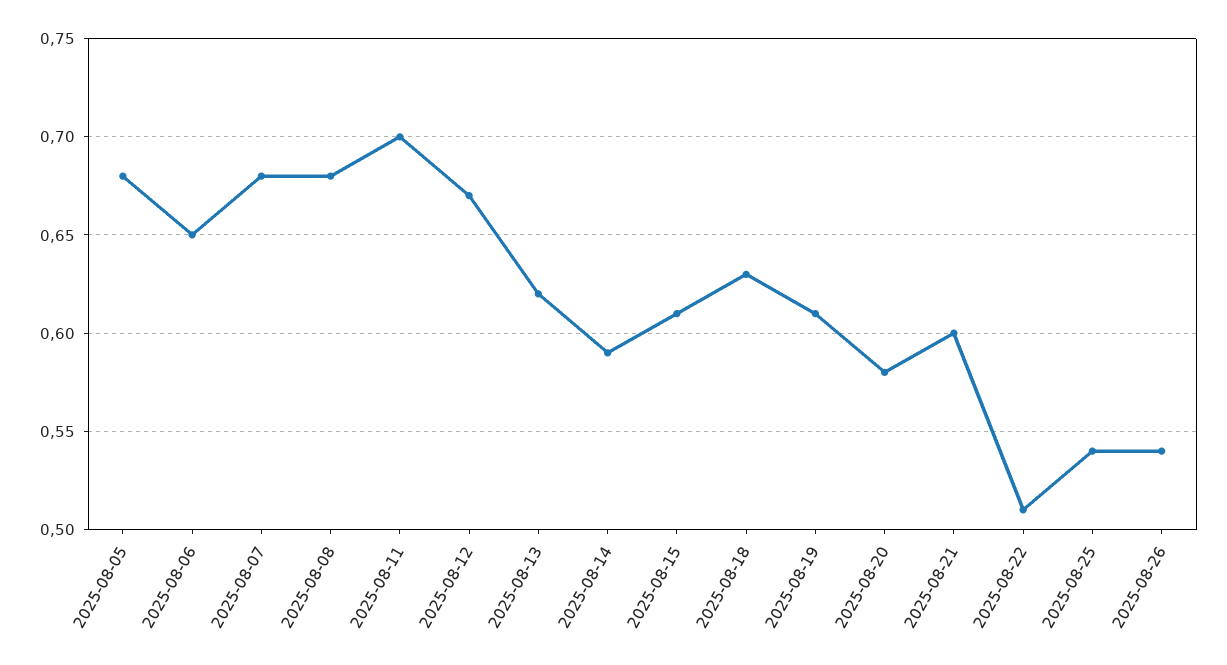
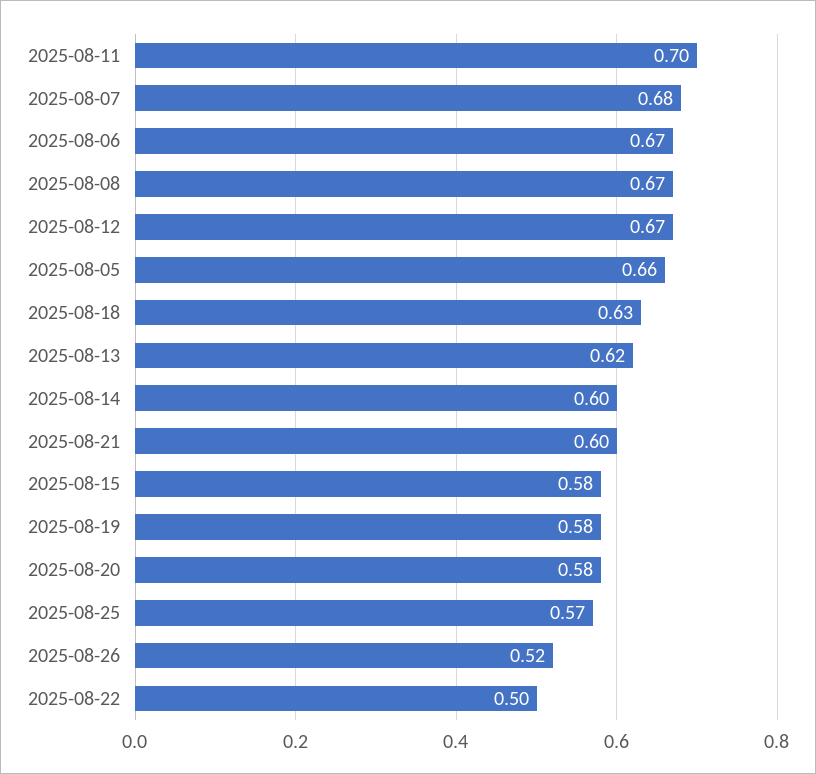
  {
-   "2025-08-05": 0.68,
+   "2025-08-05": 0.66,
-   "2025-08-06": 0.65,
+   "2025-08-06": 0.67,
    "2025-08-07": 0.68,
-   "2025-08-08": 0.68,
+   "2025-08-08": 0.67,
    "2025-08-11": 0.7,
    "2025-08-12": 0.67,
    "2025-08-13": 0.62,
-   "2025-08-14": 0.59,
+   "2025-08-14": 0.6,
-   "2025-08-15": 0.61,
+   "2025-08-15": 0.58,
    "2025-08-18": 0.63,
-   "2025-08-19": 0.61,
+   "2025-08-19": 0.58,
    "2025-08-20": 0.58,
    "2025-08-21": 0.6,
-   "2025-08-22": 0.51,
+   "2025-08-22": 0.5,
-   "2025-08-25": 0.54,
+   "2025-08-25": 0.57,
-   "2025-08-26": 0.54
+   "2025-08-26": 0.52
  }

